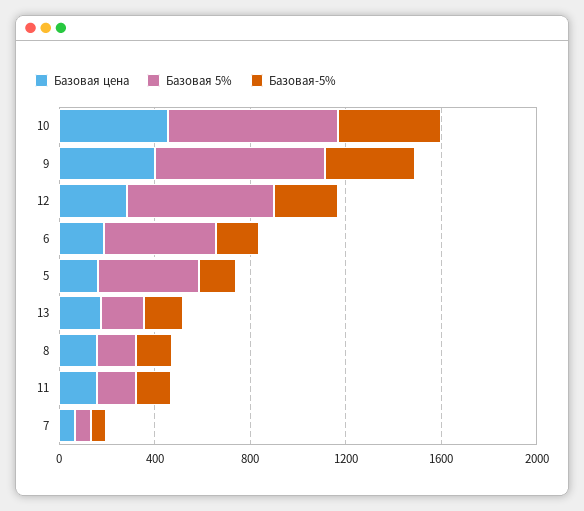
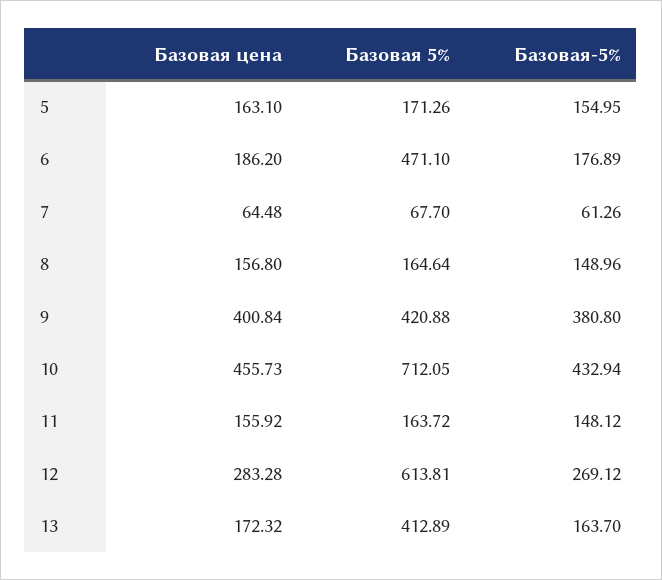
  {
    "Базовая цена": {
      "10": 455.73,
      "9": 400.84,
      "12": 283.28,
      "6": 186.2,
      "5": 163.1,
      "13": 172.32,
      "8": 156.8,
      "11": 155.92,
      "7": 64.48
    },
    "Базовая 5%": {
      "10": 712.05,
-     "9": 700,
+     "9": 420.88,
      "12": 613.81,
      "6": 471.1,
-     "5": 400,
+     "5": 171.26,
-     "13": 200,
+     "13": 412.89,
      "8": 164.64,
      "11": 163.72,
      "7": 67.7
    },
    "Базовая-5%": {
      "10": 432.94,
      "9": 380.8,
      "12": 269.12,
      "6": 176.89,
      "5": 154.95,
      "13": 163.7,
      "8": 148.96,
      "11": 148.12,
      "7": 61.26
    }
  }

